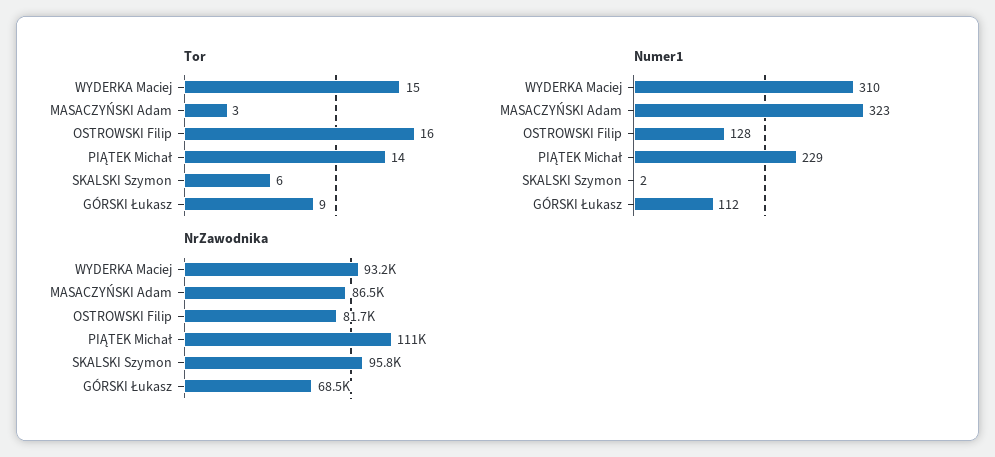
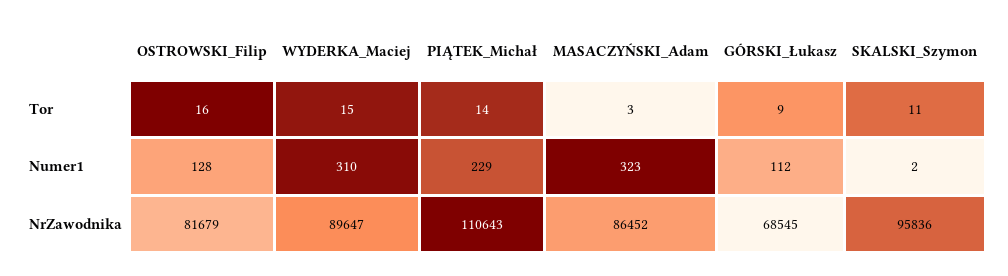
  {
    "Tor": {
      "WYDERKA Maciej": 15,
      "MASACZYŃSKI Adam": 3,
      "OSTROWSKI Filip": 16,
      "PIĄTEK Michał": 14,
-     "SKALSKI Szymon": 6,
+     "SKALSKI Szymon": 11,
      "GÓRSKI Łukasz": 9
    },
    "Numer1": {
      "WYDERKA Maciej": 310,
      "MASACZYŃSKI Adam": 323,
      "OSTROWSKI Filip": 128,
      "PIĄTEK Michał": 229,
      "SKALSKI Szymon": 2,
      "GÓRSKI Łukasz": 112
    },
    "NrZawodnika": {
-     "WYDERKA Maciej": 93200,
+     "WYDERKA Maciej": 89647,
      "MASACZYŃSKI Adam": 86452,
      "OSTROWSKI Filip": 81679,
      "PIĄTEK Michał": 110643,
      "SKALSKI Szymon": 95836,
      "GÓRSKI Łukasz": 68545
    }
  }

